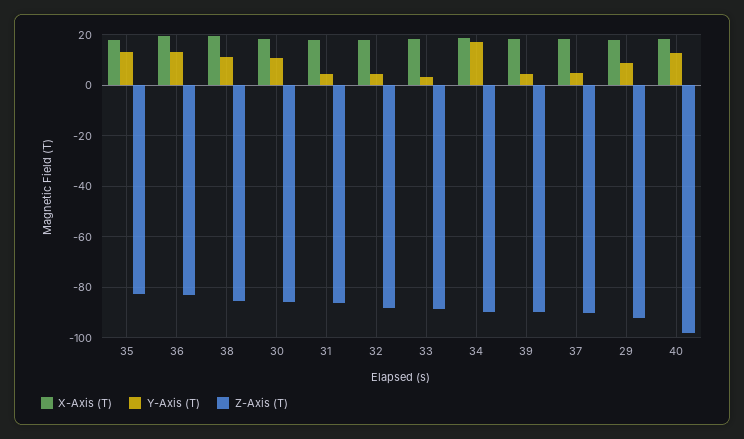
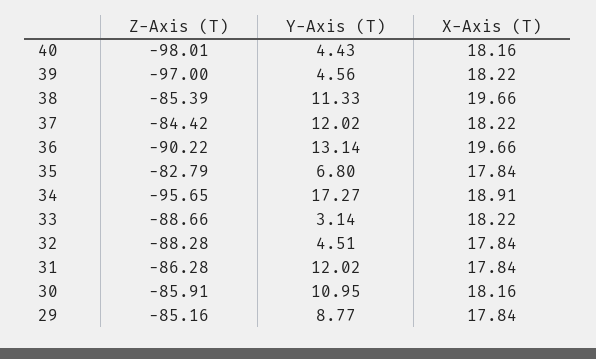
  {
    "X-Axis (T)": {
      "35": 17.84,
      "36": 19.66,
      "38": 19.66,
      "30": 18.16,
      "31": 17.84,
      "32": 17.84,
      "33": 18.22,
      "34": 18.91,
      "39": 18.22,
      "37": 18.22,
      "29": 17.84,
      "40": 18.16
    },
    "Y-Axis (T)": {
-     "35": 12.5,
+     "35": 6.8,
      "36": 13.14,
      "38": 11.33,
      "30": 10.95,
-     "31": 5,
+     "31": 12.02,
      "32": 4.51,
      "33": 3.14,
      "34": 17.27,
      "39": 4.56,
-     "37": 5,
+     "37": 12.02,
      "29": 8.77,
-     "40": 12.5
+     "40": 4.43
    },
    "Z-Axis (T)": {
      "35": -82.79,
-     "36": -82.5,
+     "36": -90.22,
      "38": -85.39,
      "30": -85.91,
      "31": -86.28,
      "32": -88.28,
      "33": -88.66,
-     "34": -90,
+     "34": -95.65,
-     "39": -90,
+     "39": -97,
-     "37": -90,
+     "37": -84.42,
-     "29": -92.5,
+     "29": -85.16,
      "40": -98.01
    }
  }

